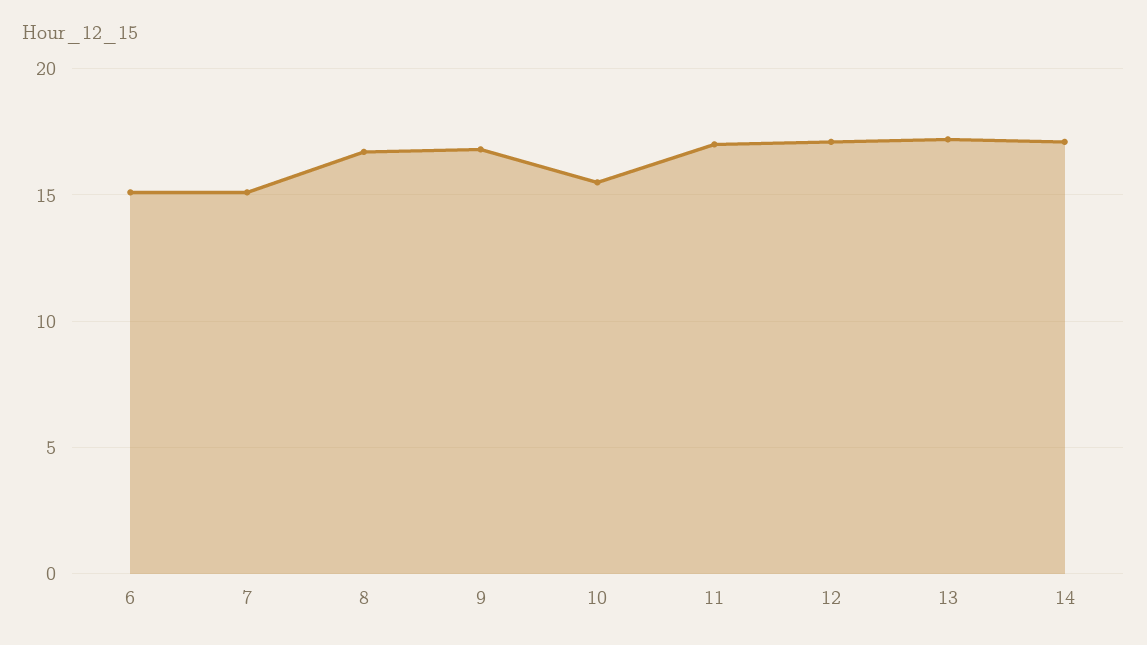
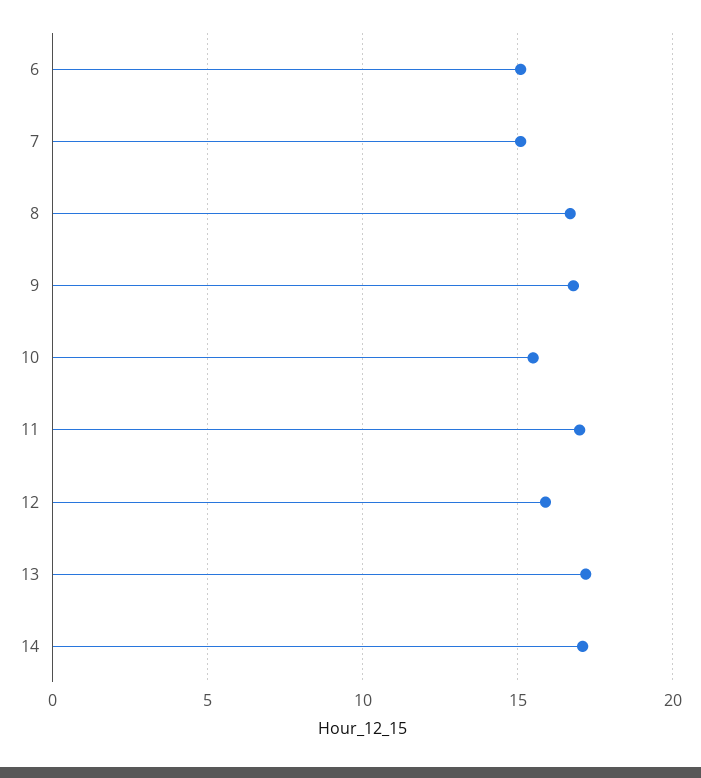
  {
    "6": 15,
    "7": 15,
    "8": 16.5,
    "9": 17,
    "10": 15.5,
    "11": 17,
-   "12": 17,
+   "12": 16,
    "13": 17,
    "14": 17
  }

